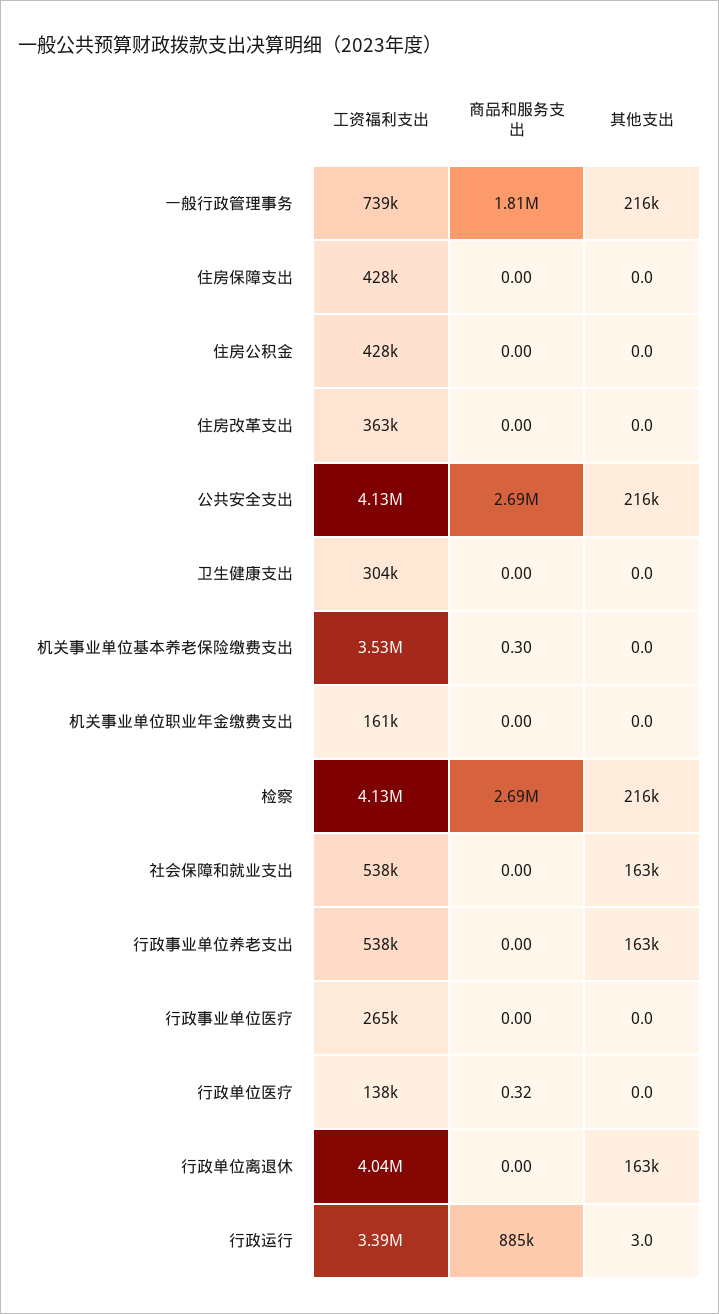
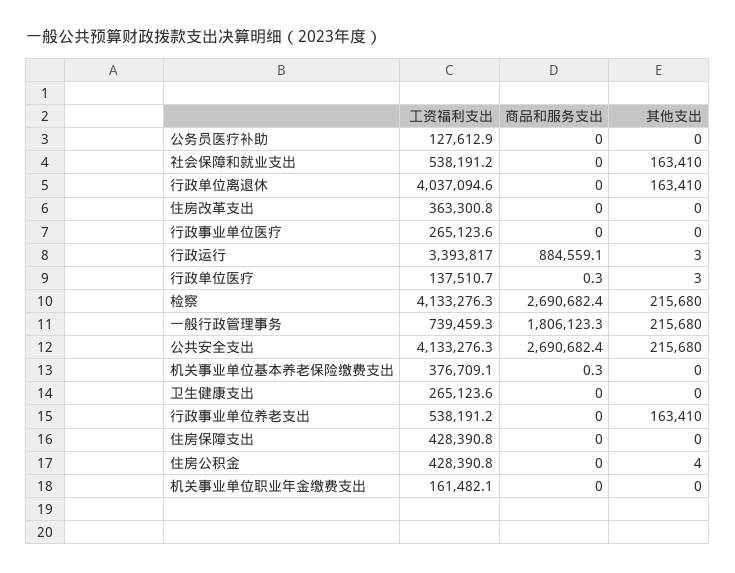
  {
    "工资福利支出": {
      "一般行政管理事务": 739459.3,
      "住房保障支出": 428390.8,
      "住房公积金": 428390.8,
      "住房改革支出": 363300.8,
      "公共安全支出": 4133276.3,
-     "卫生健康支出": 304000,
+     "卫生健康支出": 265123.6,
-     "机关事业单位基本养老保险缴费支出": 3530000,
+     "机关事业单位基本养老保险缴费支出": 376709.1,
      "机关事业单位职业年金缴费支出": 161482.1,
      "检察": 4133276.3,
      "社会保障和就业支出": 538191.2,
      "行政事业单位养老支出": 538191.2,
      "行政事业单位医疗": 265123.6,
      "行政单位医疗": 137510.7,
      "行政单位离退休": 4037094.6,
-     "行政运行": 3393817
+     "行政运行": 3393817,
+     "公务员医疗补助": 127612.9
    },
    "商品和服务支出": {
      "一般行政管理事务": 1806123.3,
      "住房保障支出": 0,
      "住房公积金": 0,
      "住房改革支出": 0,
      "公共安全支出": 2690682.4,
      "卫生健康支出": 0,
      "机关事业单位基本养老保险缴费支出": 0.3,
      "机关事业单位职业年金缴费支出": 0,
      "检察": 2690682.4,
      "社会保障和就业支出": 0,
      "行政事业单位养老支出": 0,
      "行政事业单位医疗": 0,
      "行政单位医疗": 0.32,
      "行政单位离退休": 0,
-     "行政运行": 884559.1
+     "行政运行": 884559.1,
+     "公务员医疗补助": 0
    },
    "其他支出": {
      "一般行政管理事务": 215680,
      "住房保障支出": 0,
-     "住房公积金": 0,
+     "住房公积金": 4,
      "住房改革支出": 0,
      "公共安全支出": 215680,
      "卫生健康支出": 0,
      "机关事业单位基本养老保险缴费支出": 0,
      "机关事业单位职业年金缴费支出": 0,
      "检察": 215680,
      "社会保障和就业支出": 163410,
      "行政事业单位养老支出": 163410,
      "行政事业单位医疗": 0,
-     "行政单位医疗": 0,
+     "行政单位医疗": 3,
      "行政单位离退休": 163410,
-     "行政运行": 3
+     "行政运行": 3,
+     "公务员医疗补助": 0
    }
  }

